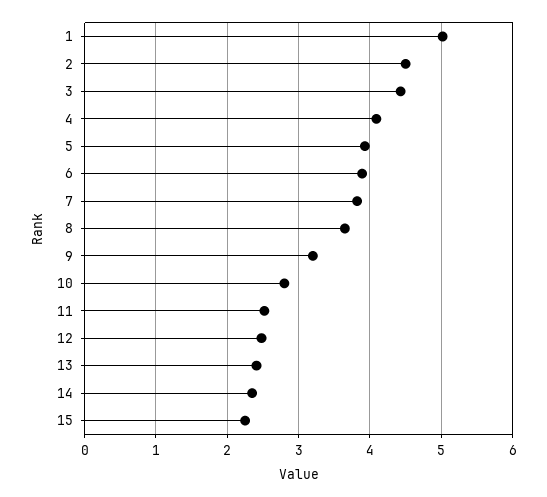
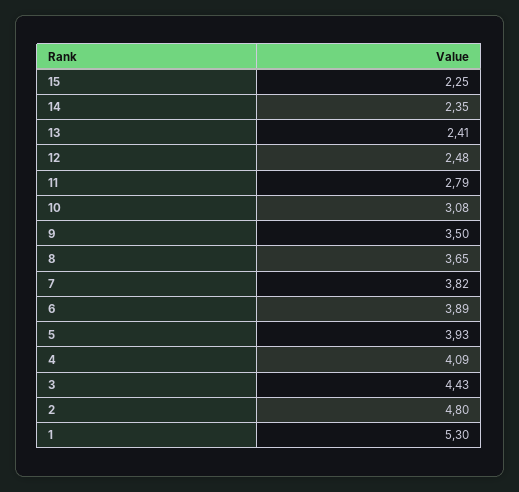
  {
-   "1": 5,
+   "1": 5.3,
-   "2": 4.5,
+   "2": 4.8,
    "3": 4.43,
    "4": 4.09,
    "5": 3.93,
    "6": 3.89,
    "7": 3.82,
    "8": 3.65,
-   "9": 3.2,
+   "9": 3.5,
-   "10": 2.8,
+   "10": 3.08,
-   "11": 2.5,
+   "11": 2.79,
    "12": 2.48,
    "13": 2.41,
    "14": 2.35,
    "15": 2.25
  }

